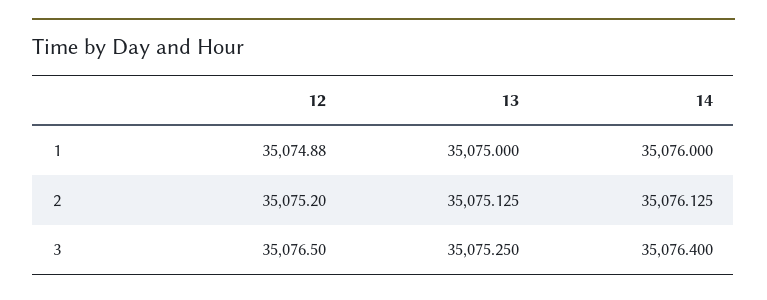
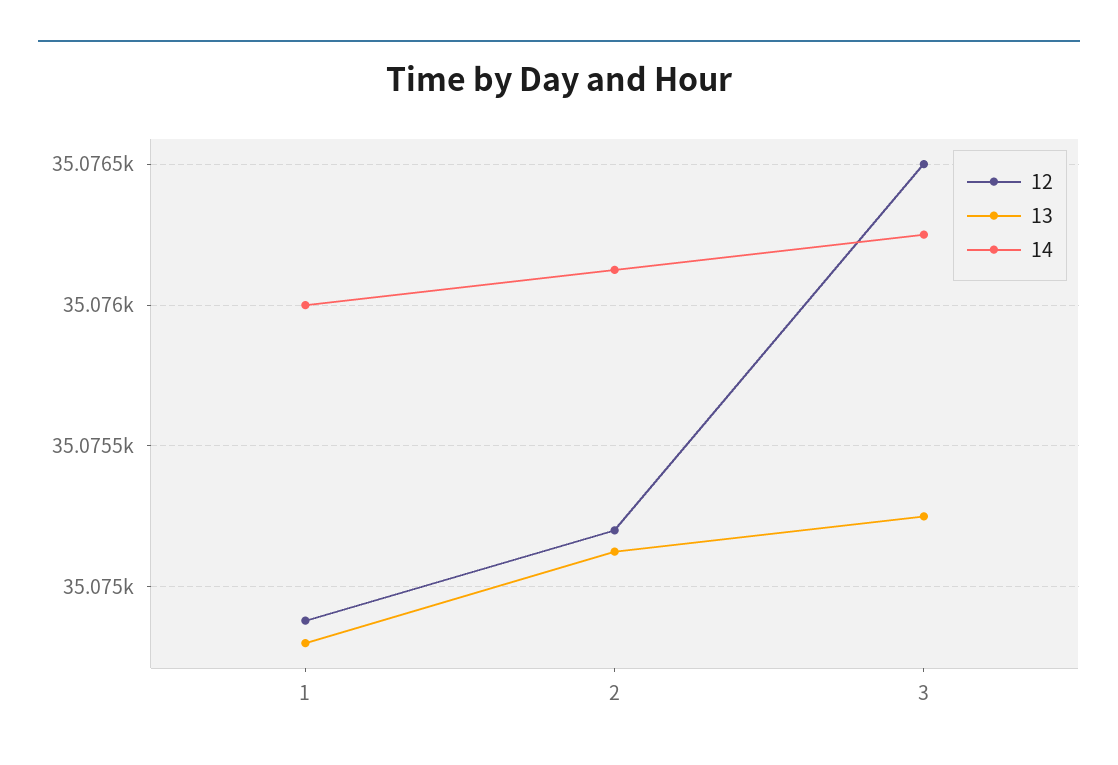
  {
    "12": {
      "1": 35074.88,
      "2": 35075.2,
      "3": 35076.5
    },
    "13": {
-     "1": 35075,
+     "1": 35074.8,
      "2": 35075.125,
      "3": 35075.25
    },
    "14": {
      "1": 35076,
      "2": 35076.125,
-     "3": 35076.4
+     "3": 35076.25
    }
  }

